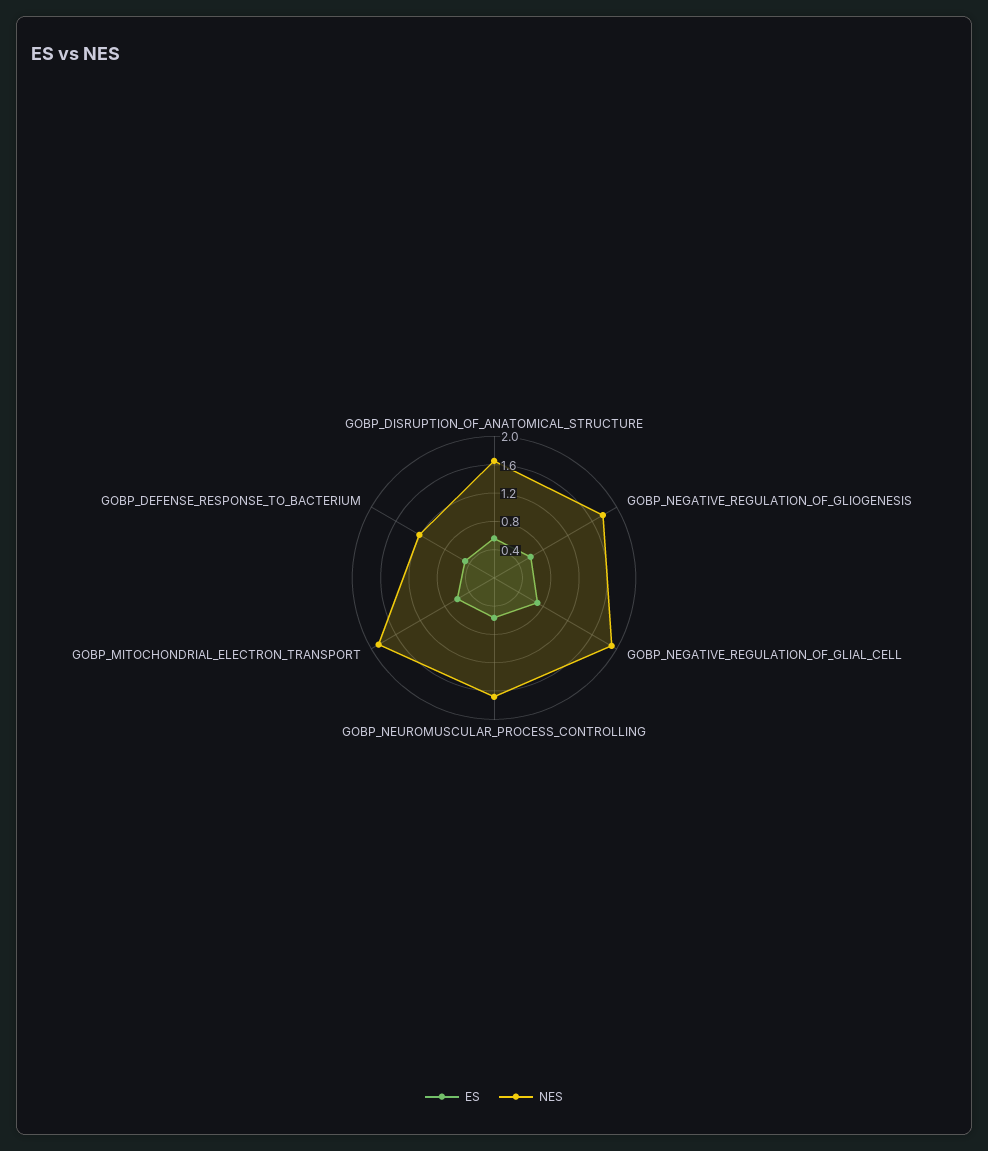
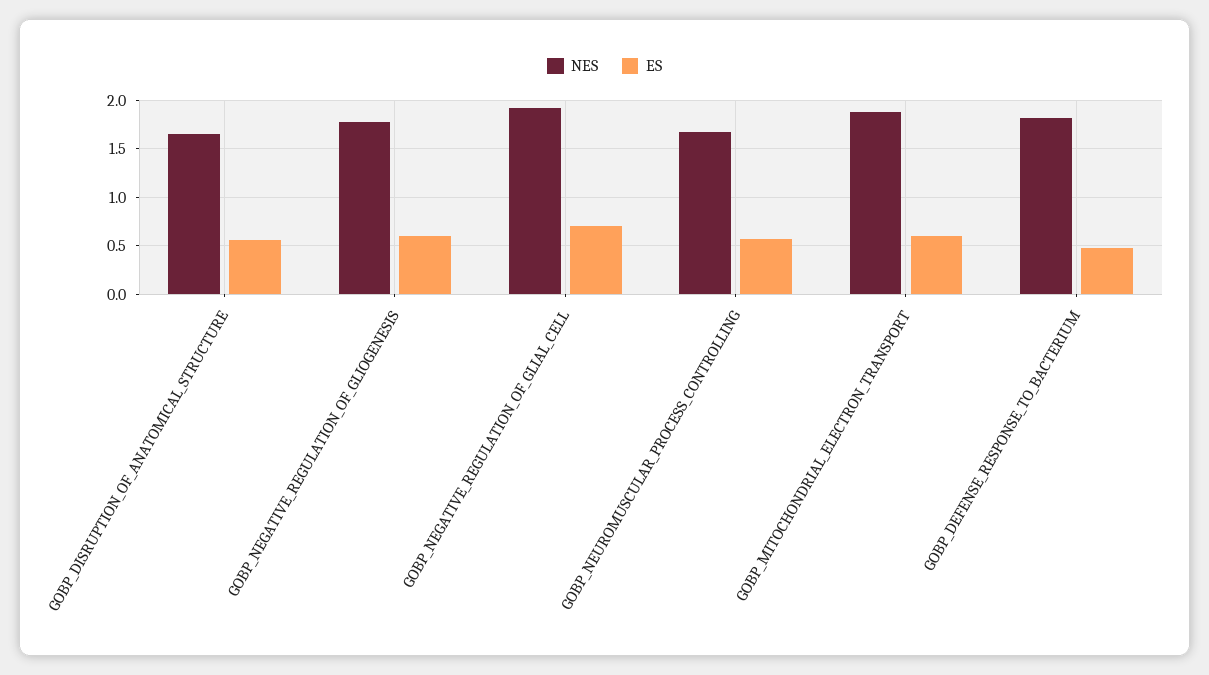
  {
    "ES": {
      "GOBP_DISRUPTION_OF_ANATOMICAL_STRUCTURE": 0.6,
      "GOBP_NEGATIVE_REGULATION_OF_GLIOGENESIS": 0.6,
      "GOBP_NEGATIVE_REGULATION_OF_GLIAL_CELL": 0.7,
      "GOBP_NEUROMUSCULAR_PROCESS_CONTROLLING": 0.6,
      "GOBP_MITOCHONDRIAL_ELECTRON_TRANSPORT": 0.6,
      "GOBP_DEFENSE_RESPONSE_TO_BACTERIUM": 0.5
    },
    "NES": {
      "GOBP_DISRUPTION_OF_ANATOMICAL_STRUCTURE": 1.7,
      "GOBP_NEGATIVE_REGULATION_OF_GLIOGENESIS": 1.8,
      "GOBP_NEGATIVE_REGULATION_OF_GLIAL_CELL": 1.9,
      "GOBP_NEUROMUSCULAR_PROCESS_CONTROLLING": 1.7,
      "GOBP_MITOCHONDRIAL_ELECTRON_TRANSPORT": 1.9,
-     "GOBP_DEFENSE_RESPONSE_TO_BACTERIUM": 1.2
+     "GOBP_DEFENSE_RESPONSE_TO_BACTERIUM": 1.8
    }
  }

